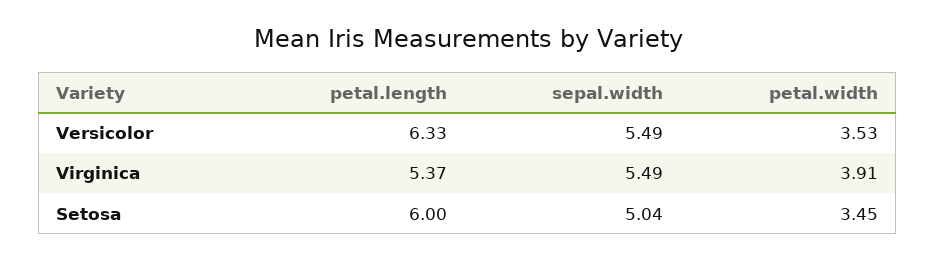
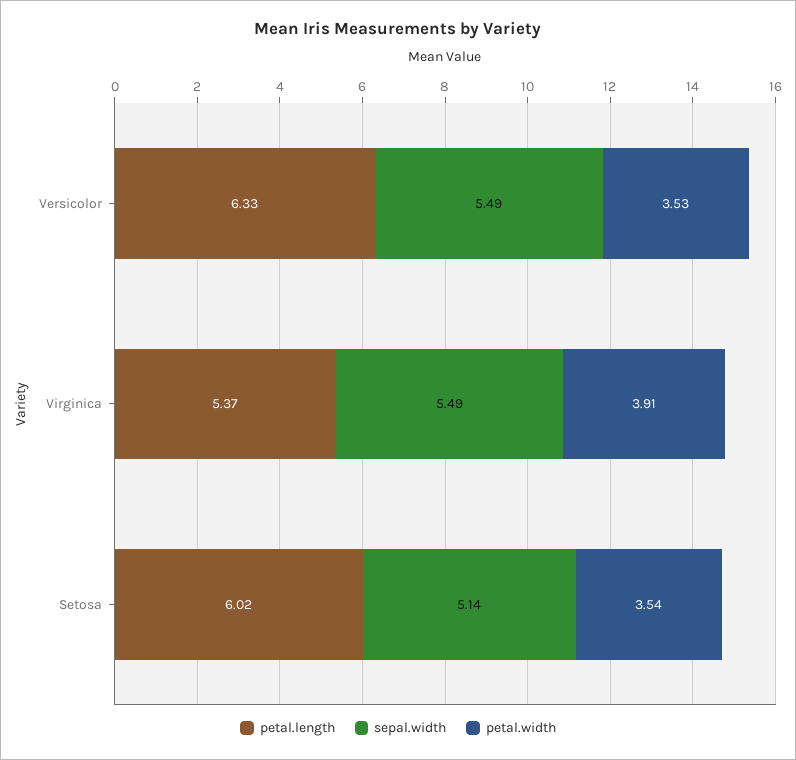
  {
    "petal.length": {
      "Versicolor": 6.33,
      "Virginica": 5.37,
-     "Setosa": 6
+     "Setosa": 6.02
    },
    "sepal.width": {
      "Versicolor": 5.49,
      "Virginica": 5.49,
-     "Setosa": 5.04
+     "Setosa": 5.14
    },
    "petal.width": {
      "Versicolor": 3.53,
      "Virginica": 3.91,
-     "Setosa": 3.45
+     "Setosa": 3.54
    }
  }

